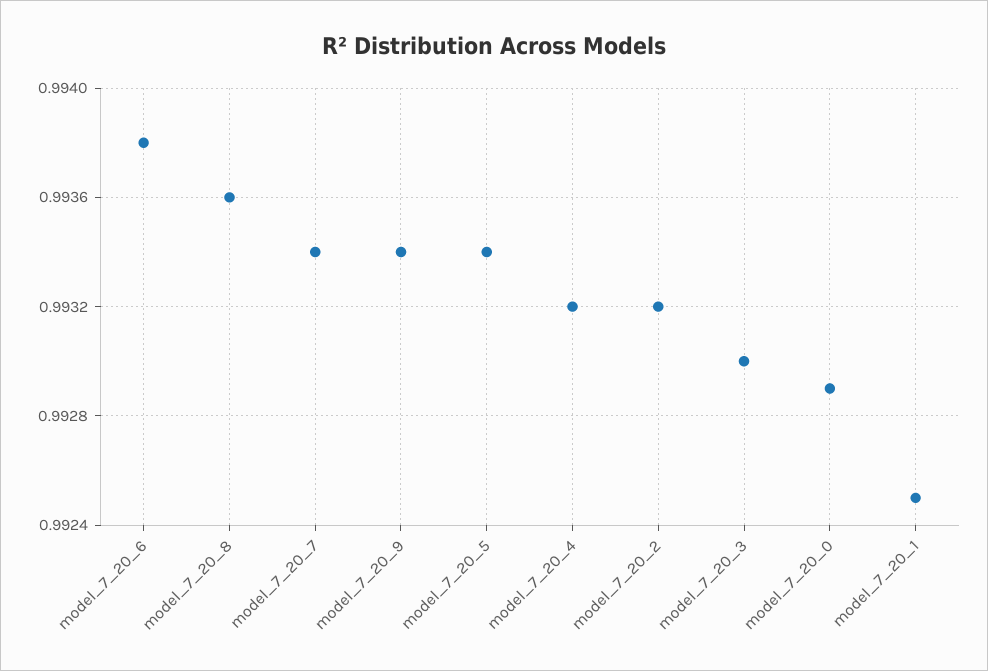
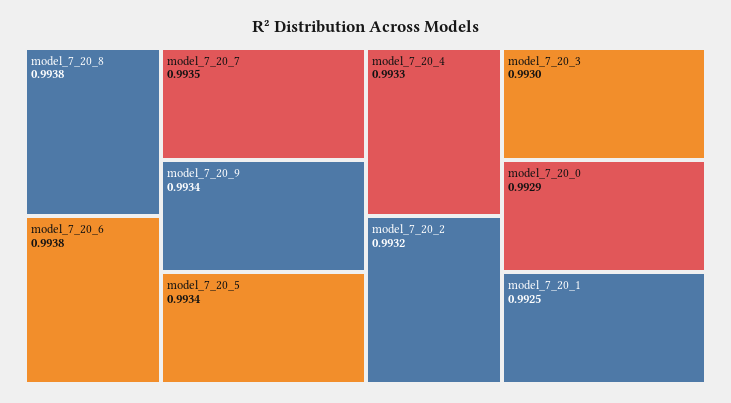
  {
    "model_7_20_6": 0.9938,
-   "model_7_20_8": 0.9936,
+   "model_7_20_8": 0.9938,
-   "model_7_20_7": 0.9934,
+   "model_7_20_7": 0.9935,
    "model_7_20_9": 0.9934,
    "model_7_20_5": 0.9934,
-   "model_7_20_4": 0.9932,
+   "model_7_20_4": 0.9933,
    "model_7_20_2": 0.9932,
    "model_7_20_3": 0.993,
    "model_7_20_0": 0.9929,
    "model_7_20_1": 0.9925
  }

